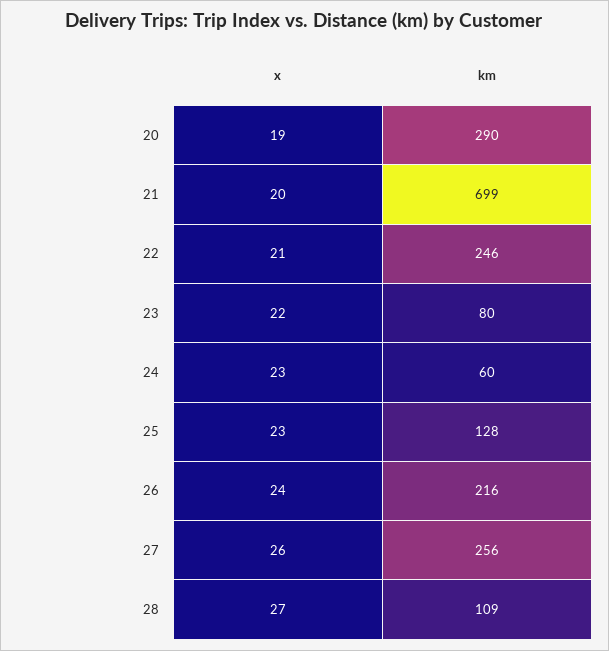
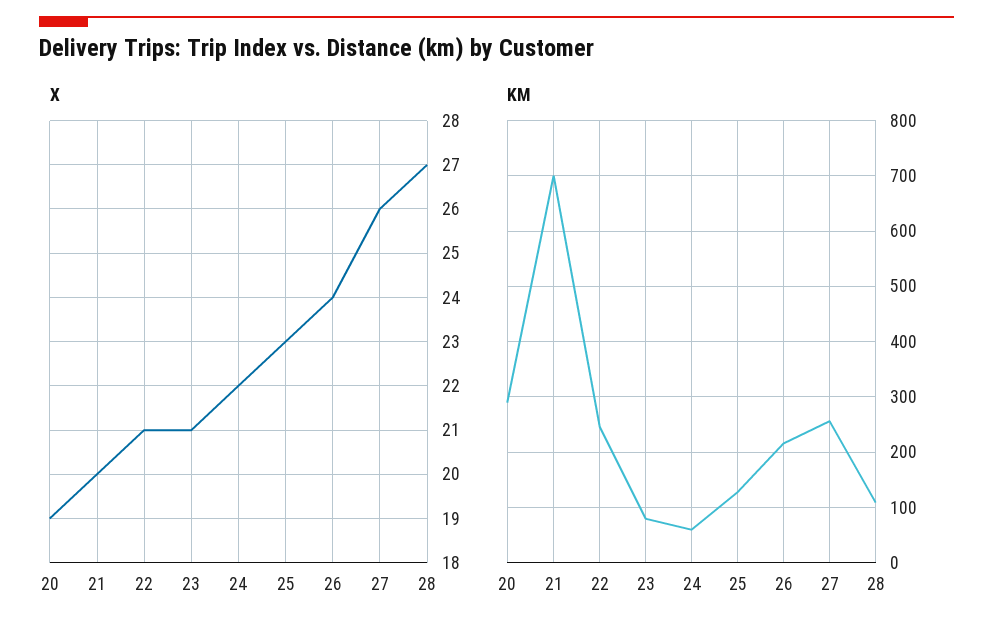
  {
    "x": {
      "20": 19,
      "21": 20,
      "22": 21,
-     "23": 22,
+     "23": 21,
-     "24": 23,
+     "24": 22,
      "25": 23,
      "26": 24,
      "27": 26,
      "28": 27
    },
    "km": {
      "20": 290,
      "21": 699,
      "22": 246,
      "23": 80,
      "24": 60,
      "25": 128,
      "26": 216,
      "27": 256,
      "28": 109
    }
  }

